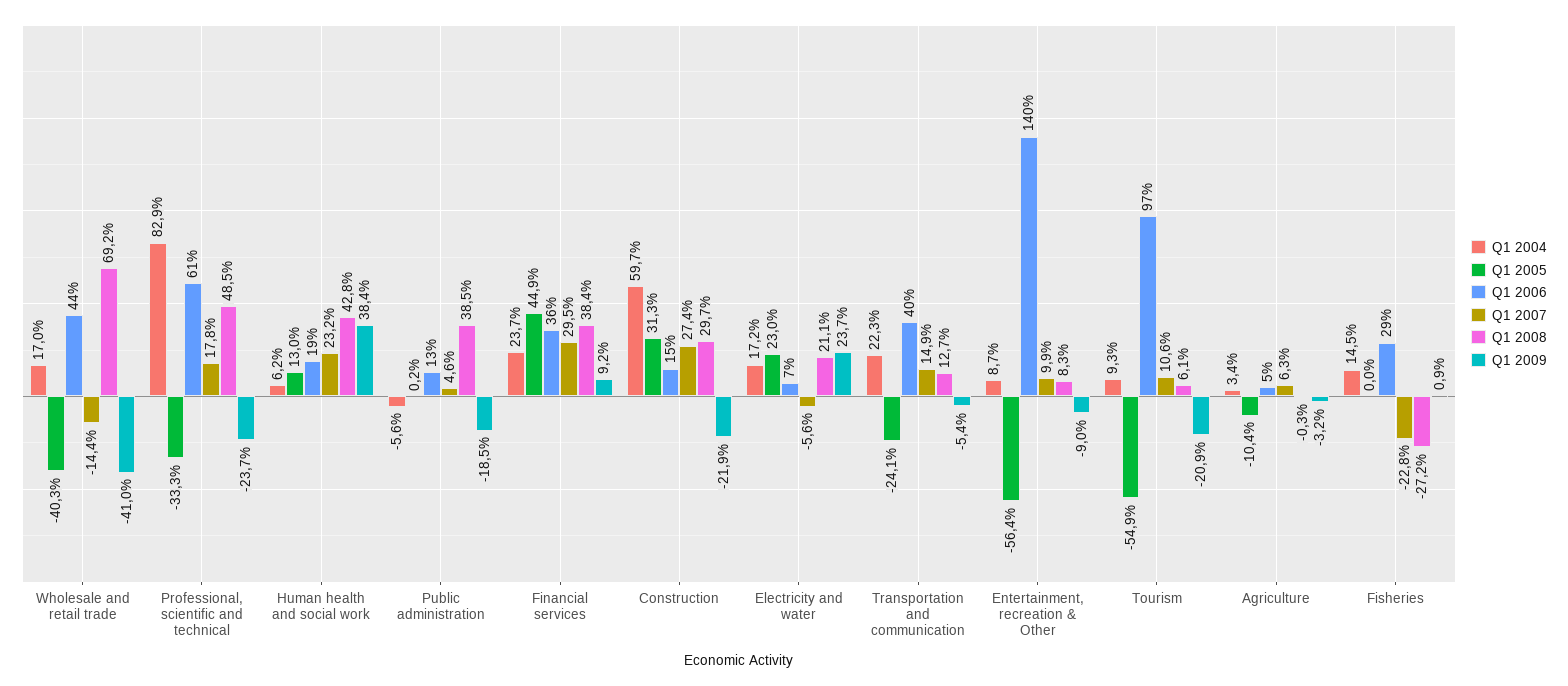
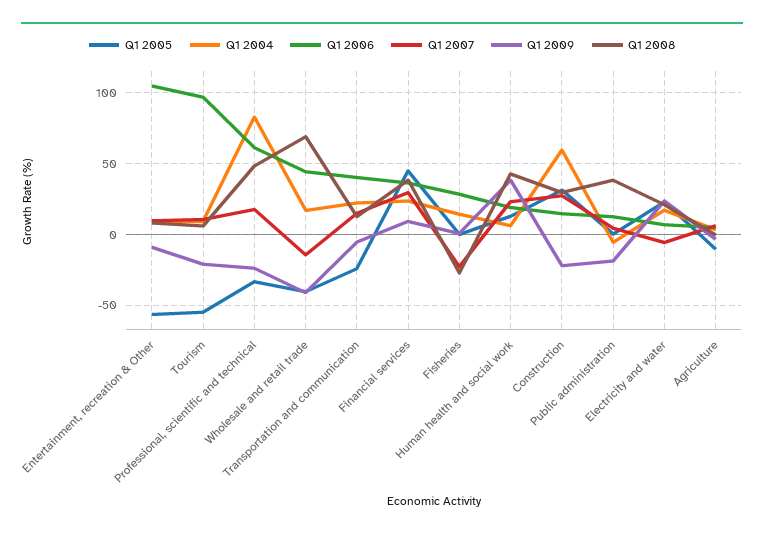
  {
    "Q1 2004": {
      "Wholesale and retail trade": 17,
      "Professional, scientific and technical": 82.9,
      "Human health and social work": 6.2,
      "Public administration": -5.6,
      "Financial services": 23.7,
      "Construction": 59.7,
      "Electricity and water": 17.2,
      "Transportation and communication": 22.3,
      "Entertainment, recreation & Other": 8.7,
      "Tourism": 9.3,
      "Agriculture": 3.4,
      "Fisheries": 14.5
    },
    "Q1 2005": {
      "Wholesale and retail trade": -40.3,
      "Professional, scientific and technical": -33.3,
      "Human health and social work": 13,
      "Public administration": 0.2,
      "Financial services": 44.9,
      "Construction": 31.3,
      "Electricity and water": 23,
      "Transportation and communication": -24.1,
      "Entertainment, recreation & Other": -56.4,
      "Tourism": -54.9,
      "Agriculture": -10.4,
      "Fisheries": 0
    },
    "Q1 2006": {
      "Wholesale and retail trade": 44,
      "Professional, scientific and technical": 61,
      "Human health and social work": 19,
      "Public administration": 13,
      "Financial services": 36,
      "Construction": 15,
      "Electricity and water": 7,
      "Transportation and communication": 40,
-     "Entertainment, recreation & Other": 140,
+     "Entertainment, recreation & Other": 105,
      "Tourism": 97,
      "Agriculture": 5,
      "Fisheries": 29
    },
    "Q1 2007": {
      "Wholesale and retail trade": -14.4,
      "Professional, scientific and technical": 17.8,
      "Human health and social work": 23.2,
      "Public administration": 4.6,
      "Financial services": 29.5,
      "Construction": 27.4,
      "Electricity and water": -5.6,
      "Transportation and communication": 14.9,
      "Entertainment, recreation & Other": 9.9,
      "Tourism": 10.6,
      "Agriculture": 6.3,
      "Fisheries": -22.8
    },
    "Q1 2008": {
      "Wholesale and retail trade": 69.2,
      "Professional, scientific and technical": 48.5,
      "Human health and social work": 42.8,
      "Public administration": 38.5,
      "Financial services": 38.4,
      "Construction": 29.7,
      "Electricity and water": 21.1,
      "Transportation and communication": 12.7,
      "Entertainment, recreation & Other": 8.3,
      "Tourism": 6.1,
      "Agriculture": -0.3,
      "Fisheries": -27.2
    },
    "Q1 2009": {
      "Wholesale and retail trade": -41,
      "Professional, scientific and technical": -23.7,
      "Human health and social work": 38.4,
      "Public administration": -18.5,
      "Financial services": 9.2,
      "Construction": -21.9,
      "Electricity and water": 23.7,
      "Transportation and communication": -5.4,
      "Entertainment, recreation & Other": -9,
      "Tourism": -20.9,
      "Agriculture": -3.2,
      "Fisheries": 0.9
    }
  }

